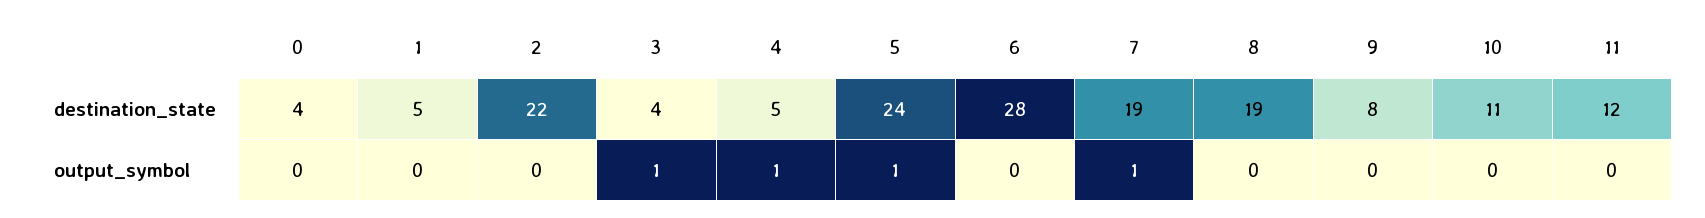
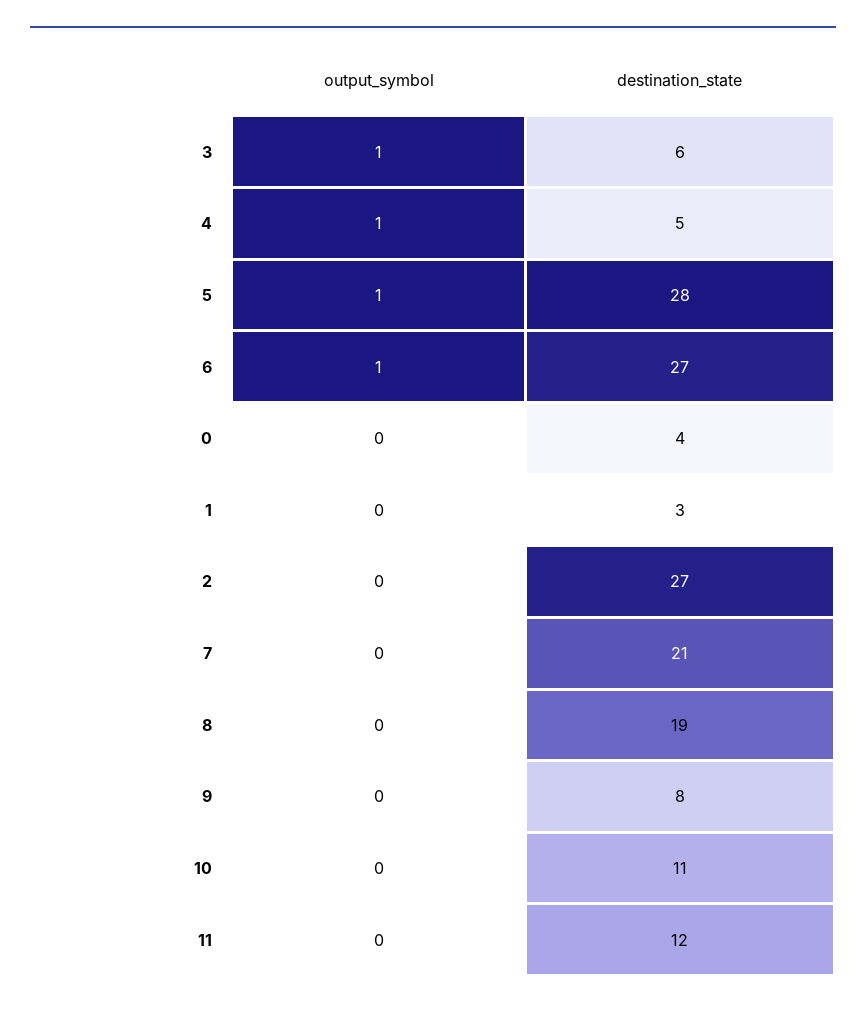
  {
    "0": {
      "destination_state": 4,
      "output_symbol": 0
    },
    "1": {
-     "destination_state": 5,
+     "destination_state": 3,
      "output_symbol": 0
    },
    "2": {
-     "destination_state": 22,
+     "destination_state": 27,
      "output_symbol": 0
    },
    "3": {
-     "destination_state": 4,
+     "destination_state": 6,
      "output_symbol": 1
    },
    "4": {
      "destination_state": 5,
      "output_symbol": 1
    },
    "5": {
-     "destination_state": 24,
+     "destination_state": 28,
      "output_symbol": 1
    },
    "6": {
-     "destination_state": 28,
+     "destination_state": 27,
-     "output_symbol": 0
+     "output_symbol": 1
    },
    "7": {
-     "destination_state": 19,
+     "destination_state": 21,
-     "output_symbol": 1
+     "output_symbol": 0
    },
    "8": {
      "destination_state": 19,
      "output_symbol": 0
    },
    "9": {
      "destination_state": 8,
      "output_symbol": 0
    },
    "10": {
      "destination_state": 11,
      "output_symbol": 0
    },
    "11": {
      "destination_state": 12,
      "output_symbol": 0
    }
  }

